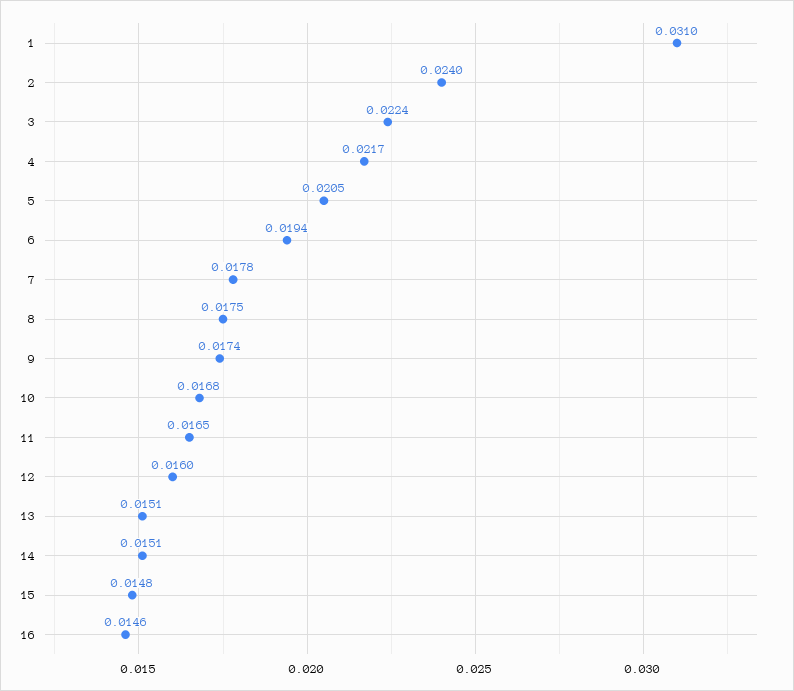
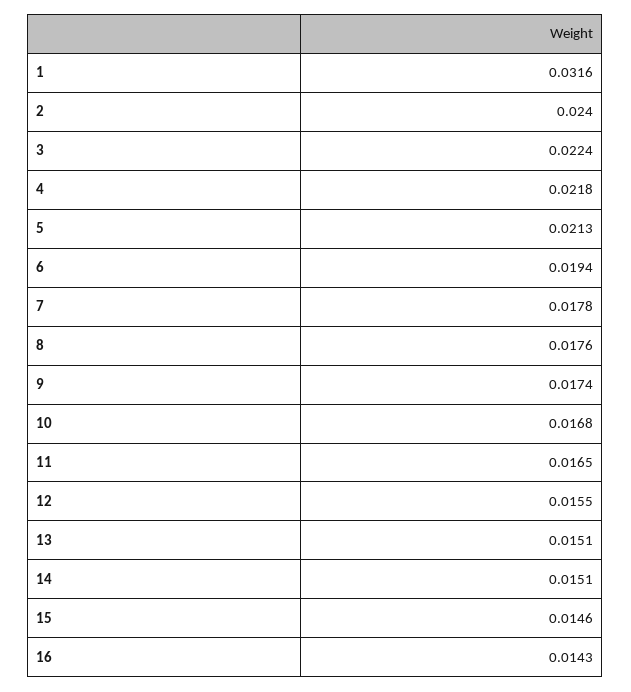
  {
-   "1": 0.031,
+   "1": 0.0316,
    "2": 0.024,
    "3": 0.0224,
-   "4": 0.0217,
+   "4": 0.0218,
-   "5": 0.0205,
+   "5": 0.0213,
    "6": 0.0194,
    "7": 0.0178,
-   "8": 0.0175,
+   "8": 0.0176,
    "9": 0.0174,
    "10": 0.0168,
    "11": 0.0165,
-   "12": 0.016,
+   "12": 0.0155,
    "13": 0.0151,
    "14": 0.0151,
-   "15": 0.0148,
+   "15": 0.0146,
-   "16": 0.0146
+   "16": 0.0143
  }

